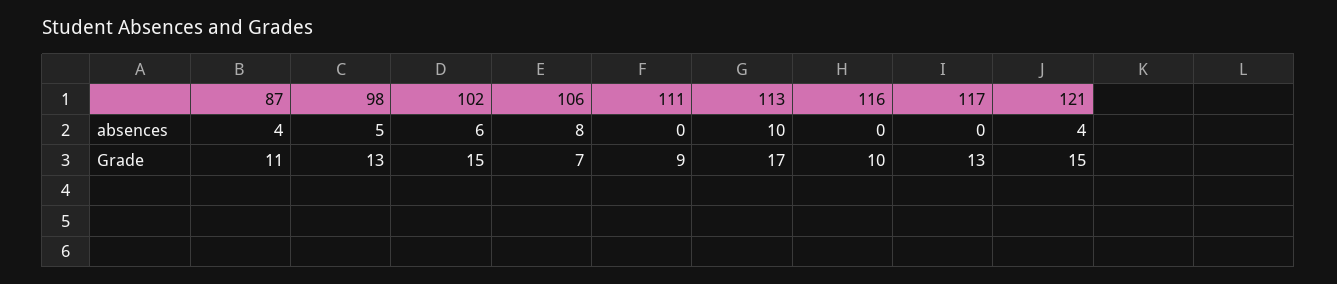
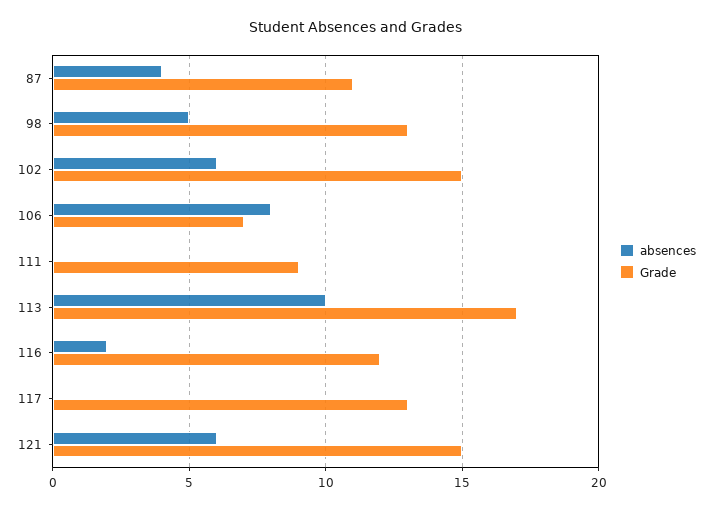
  {
    "absences": {
      "87": 4,
      "98": 5,
      "102": 6,
      "106": 8,
      "111": 0,
      "113": 10,
-     "116": 0,
+     "116": 2,
      "117": 0,
-     "121": 4
+     "121": 6
    },
    "Grade": {
      "87": 11,
      "98": 13,
      "102": 15,
      "106": 7,
      "111": 9,
      "113": 17,
-     "116": 10,
+     "116": 12,
      "117": 13,
      "121": 15
    }
  }

